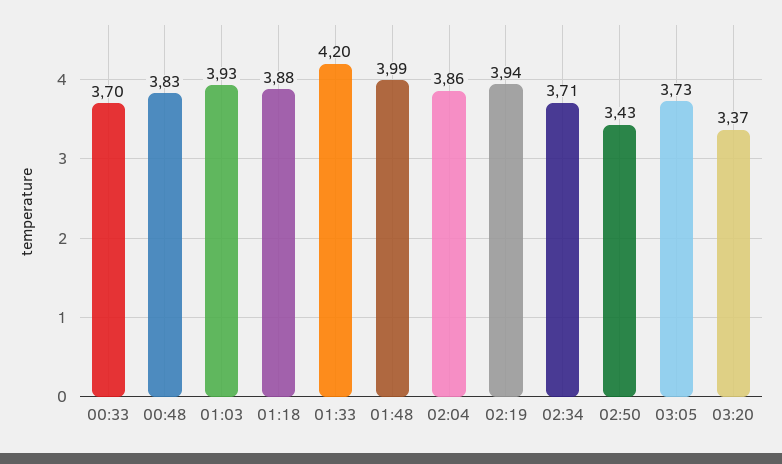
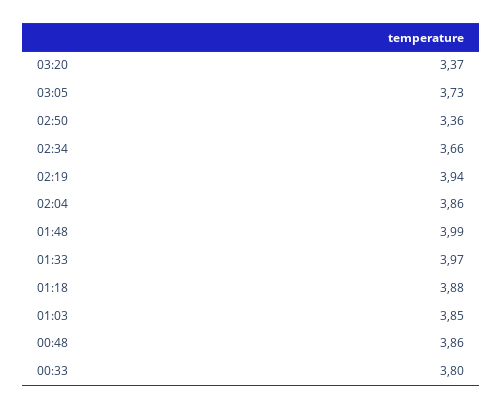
  {
-   "00:33": 3.7,
+   "00:33": 3.8,
-   "00:48": 3.83,
+   "00:48": 3.86,
-   "01:03": 3.93,
+   "01:03": 3.85,
    "01:18": 3.88,
-   "01:33": 4.2,
+   "01:33": 3.97,
    "01:48": 3.99,
    "02:04": 3.86,
    "02:19": 3.94,
-   "02:34": 3.71,
+   "02:34": 3.66,
-   "02:50": 3.43,
+   "02:50": 3.36,
    "03:05": 3.73,
    "03:20": 3.37
  }

